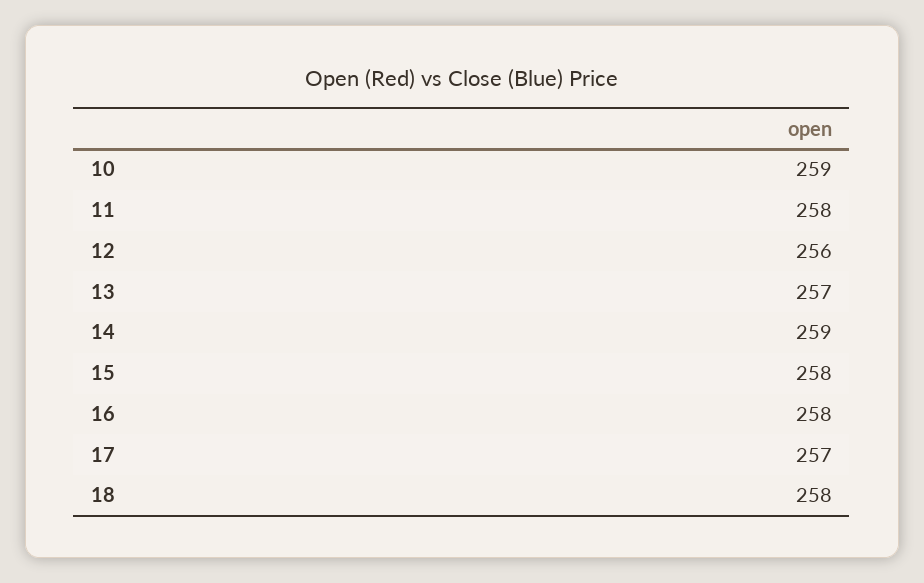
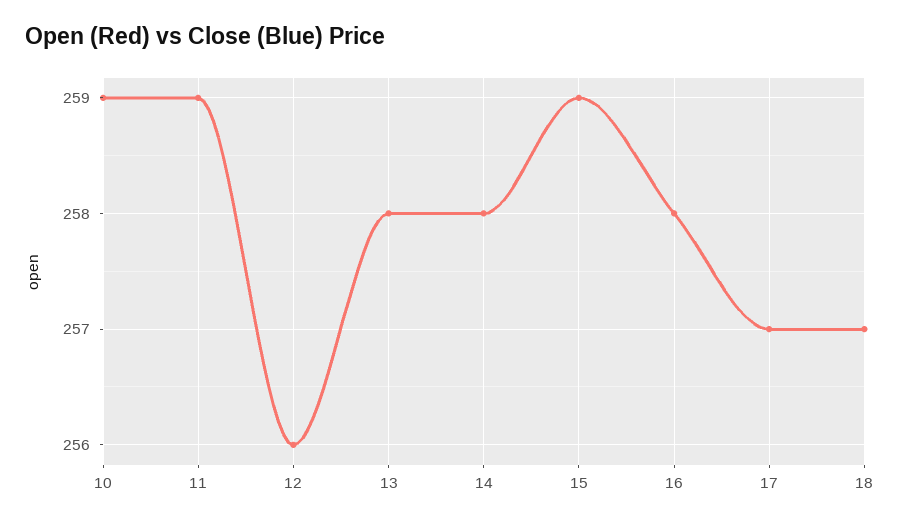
  {
    "10": 259,
-   "11": 258,
+   "11": 259,
    "12": 256,
-   "13": 257,
+   "13": 258,
-   "14": 259,
+   "14": 258,
-   "15": 258,
+   "15": 259,
    "16": 258,
    "17": 257,
-   "18": 258
+   "18": 257
  }

